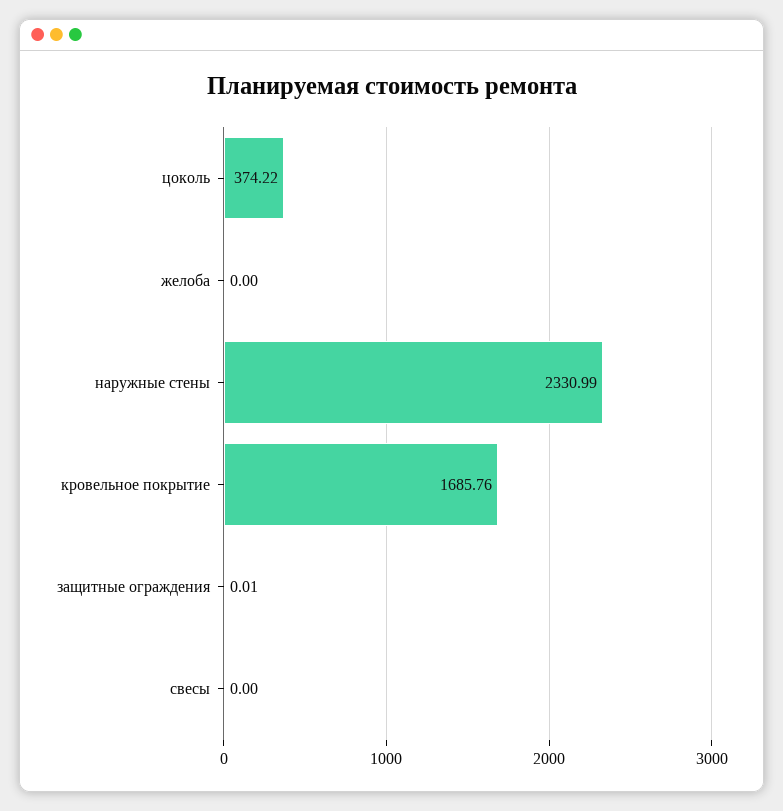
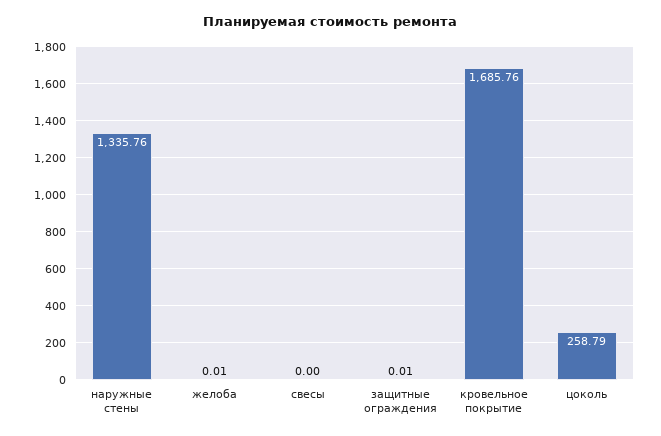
  {
-   "цоколь": 374.22,
+   "цоколь": 258.79,
-   "желоба": 0,
+   "желоба": 0.01,
-   "наружные стены": 2330.99,
+   "наружные стены": 1335.76,
    "кровельное покрытие": 1685.76,
    "защитные ограждения": 0.01,
    "свесы": 0
  }

